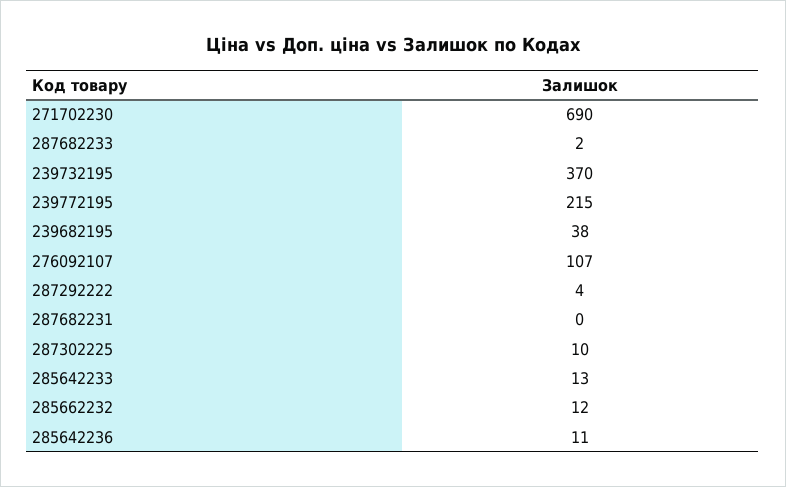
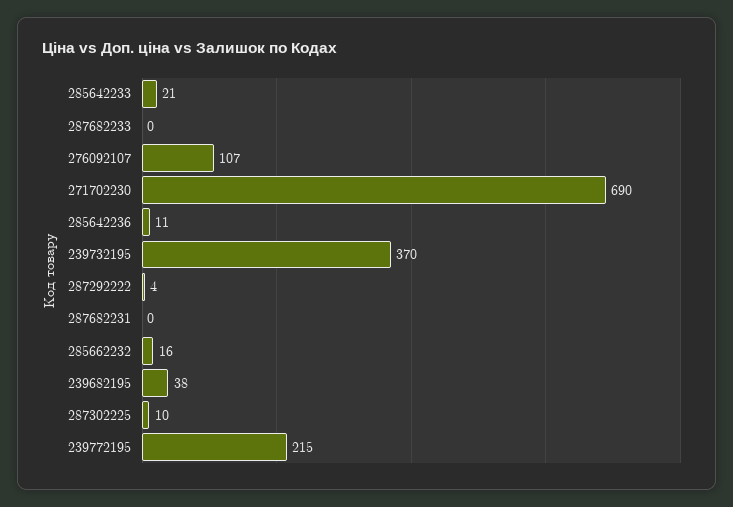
  {
    "271702230": 690,
-   "287682233": 2,
+   "287682233": 0,
    "239732195": 370,
    "239772195": 215,
    "239682195": 38,
    "276092107": 107,
    "287292222": 4,
    "287682231": 0,
    "287302225": 10,
-   "285642233": 13,
+   "285642233": 21,
-   "285662232": 12,
+   "285662232": 16,
    "285642236": 11
  }

